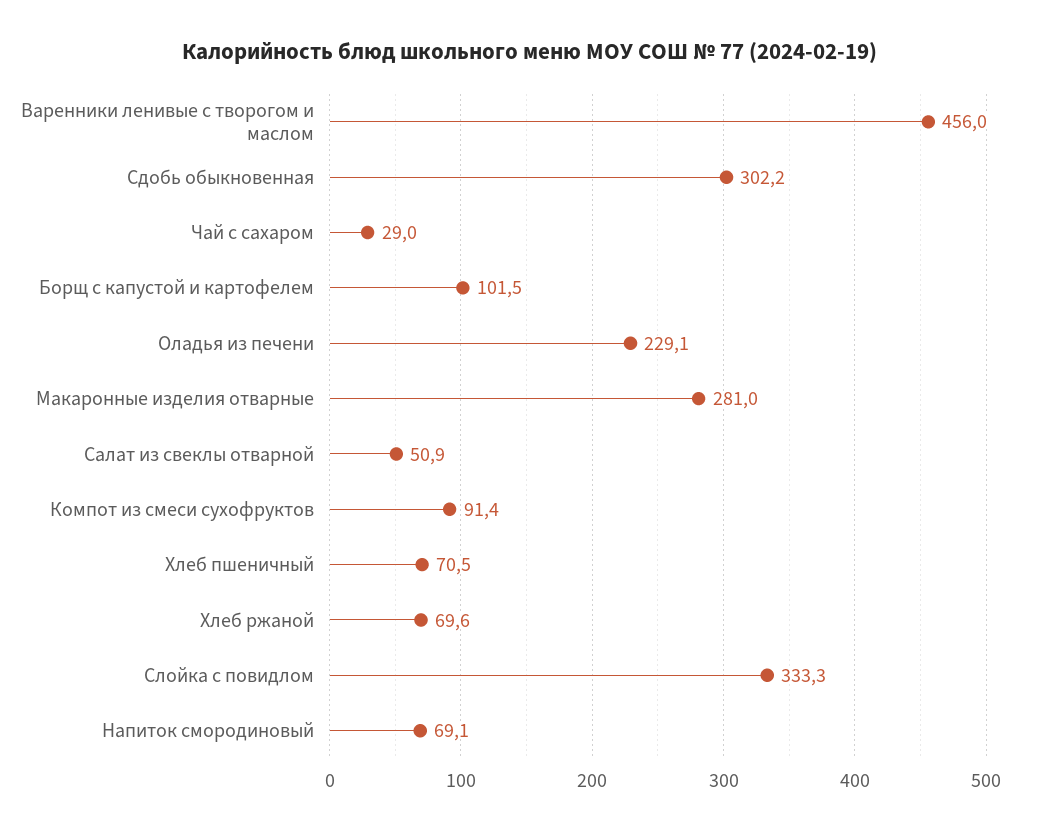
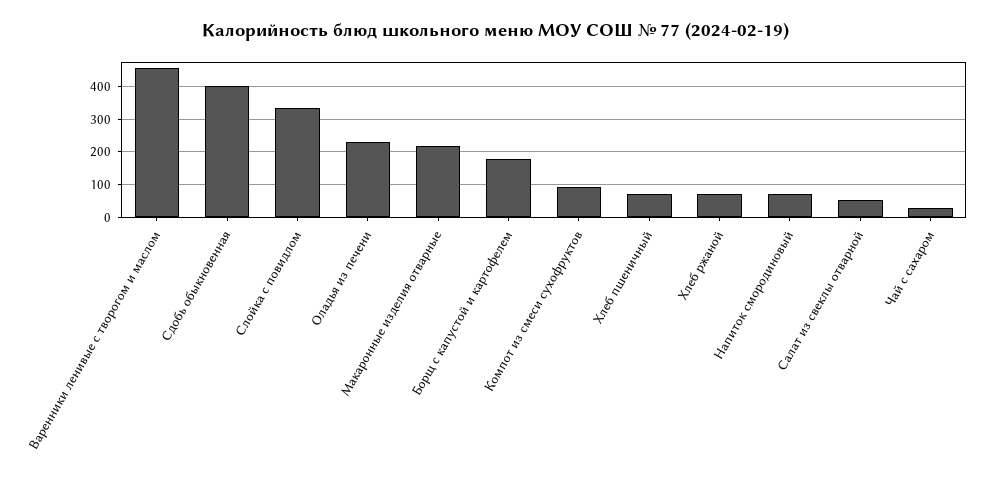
  {
    "Варенники ленивые с творогом и маслом": 456,
-   "Сдобь обыкновенная": 302.2,
+   "Сдобь обыкновенная": 400,
    "Чай с сахаром": 29,
-   "Борщ с капустой и картофелем": 101.5,
+   "Борщ с капустой и картофелем": 180,
    "Оладья из печени": 229.1,
-   "Макаронные изделия отварные": 281,
+   "Макаронные изделия отварные": 220,
    "Салат из свеклы отварной": 50.9,
    "Компот из смеси сухофруктов": 91.4,
    "Хлеб пшеничный": 70.5,
    "Хлеб ржаной": 69.6,
    "Слойка с повидлом": 333.3,
    "Напиток смородиновый": 69.1
  }

